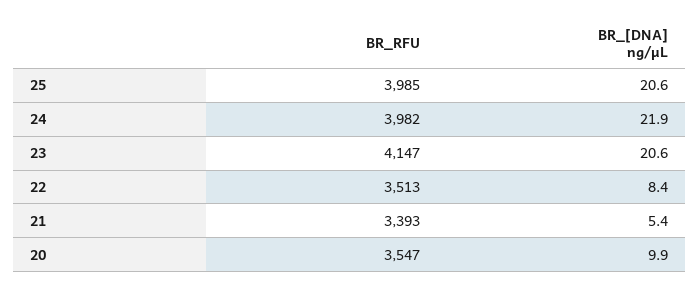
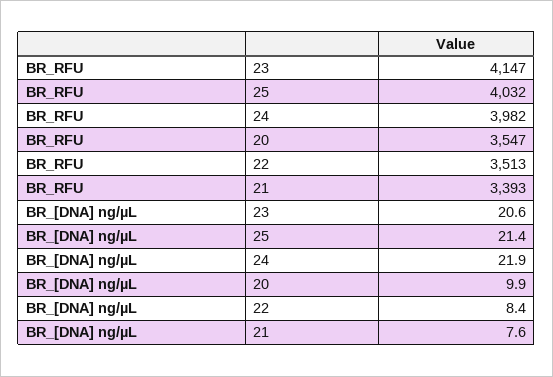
  {
    "BR_RFU": {
-     "25": 3985,
+     "25": 4032,
      "24": 3982,
      "23": 4147,
      "22": 3513,
      "21": 3393,
      "20": 3547
    },
    "BR_[DNA] ng/µL": {
-     "25": 20.6,
+     "25": 21.4,
      "24": 21.9,
      "23": 20.6,
      "22": 8.4,
-     "21": 5.4,
+     "21": 7.6,
      "20": 9.9
    }
  }

